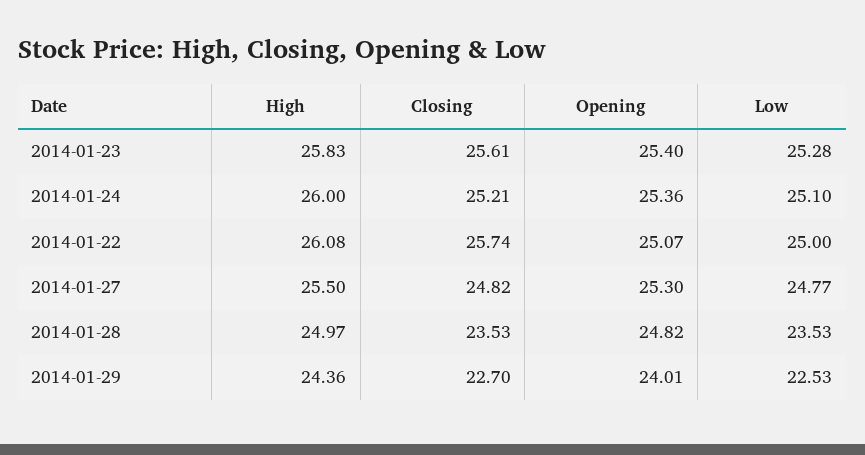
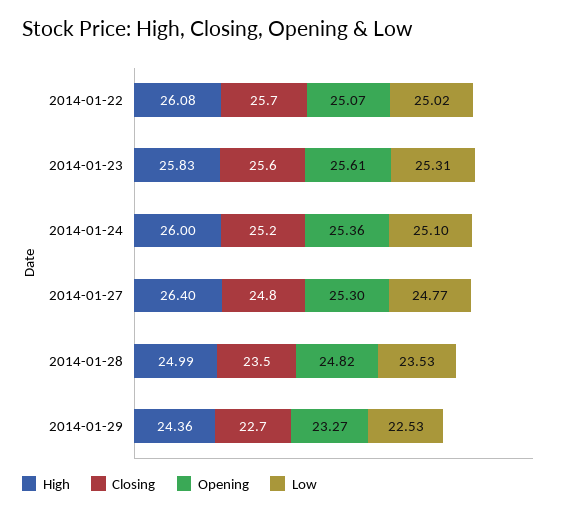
  {
    "High": {
      "2014-01-23": 25.83,
      "2014-01-24": 26,
      "2014-01-22": 26.08,
-     "2014-01-27": 25.5,
+     "2014-01-27": 26.4,
-     "2014-01-28": 24.97,
+     "2014-01-28": 24.99,
      "2014-01-29": 24.36
    },
    "Closing": {
      "2014-01-23": 25.61,
      "2014-01-24": 25.21,
      "2014-01-22": 25.74,
      "2014-01-27": 24.82,
      "2014-01-28": 23.53,
      "2014-01-29": 22.7
    },
    "Opening": {
-     "2014-01-23": 25.4,
+     "2014-01-23": 25.61,
      "2014-01-24": 25.36,
      "2014-01-22": 25.07,
      "2014-01-27": 25.3,
      "2014-01-28": 24.82,
-     "2014-01-29": 24.01
+     "2014-01-29": 23.27
    },
    "Low": {
-     "2014-01-23": 25.28,
+     "2014-01-23": 25.31,
      "2014-01-24": 25.1,
-     "2014-01-22": 25,
+     "2014-01-22": 25.02,
      "2014-01-27": 24.77,
      "2014-01-28": 23.53,
      "2014-01-29": 22.53
    }
  }

